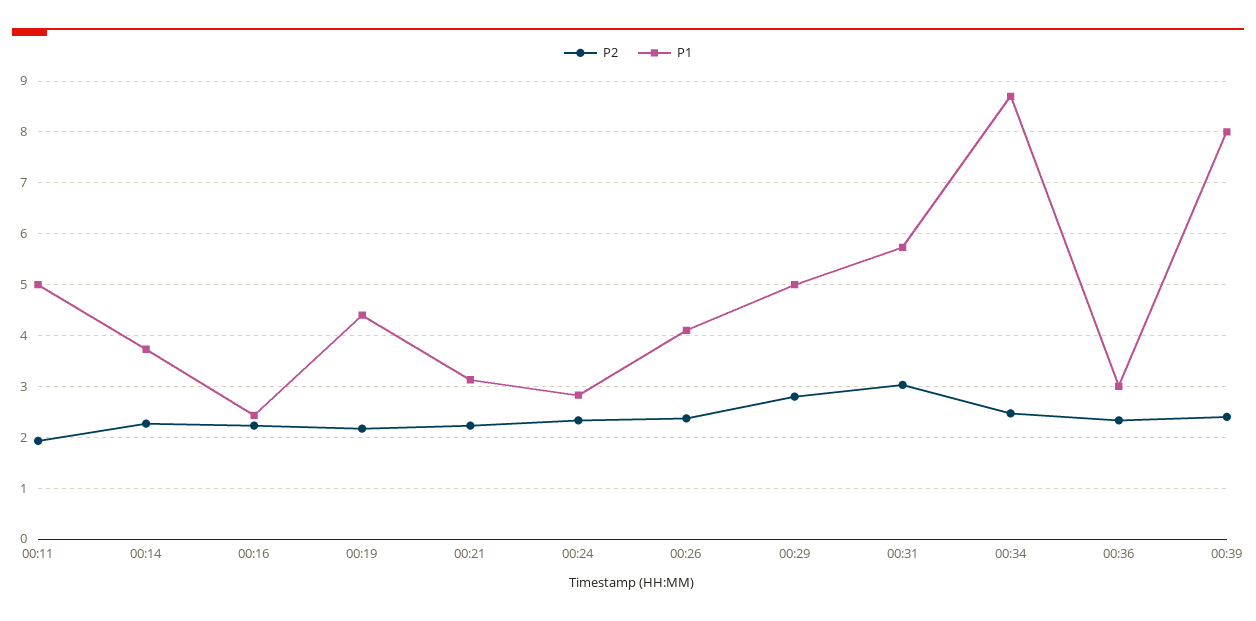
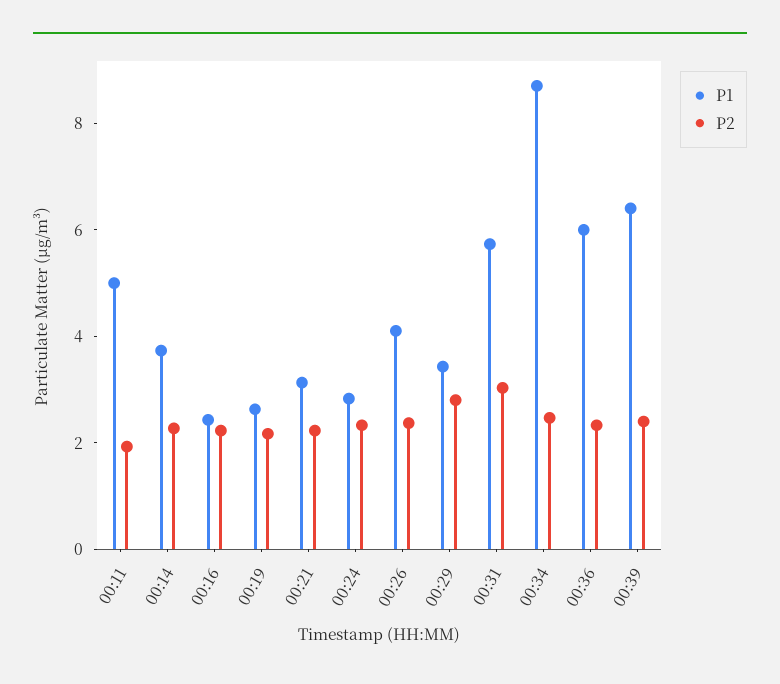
  {
    "P2": {
      "00:11": 2,
      "00:14": 2.2,
      "00:16": 2.2,
      "00:19": 2.2,
      "00:21": 2.2,
      "00:24": 2.4,
      "00:26": 2.4,
      "00:29": 2.8,
      "00:31": 3,
      "00:34": 2.4,
      "00:36": 2.4,
      "00:39": 2.4
    },
    "P1": {
      "00:11": 5,
      "00:14": 3.8,
      "00:16": 2.4,
-     "00:19": 4.4,
+     "00:19": 2.5,
      "00:21": 3.2,
      "00:24": 2.8,
      "00:26": 4.2,
-     "00:29": 5,
+     "00:29": 3.5,
      "00:31": 5.8,
      "00:34": 8.8,
-     "00:36": 3,
+     "00:36": 6,
-     "00:39": 8
+     "00:39": 6.5
    }
  }

